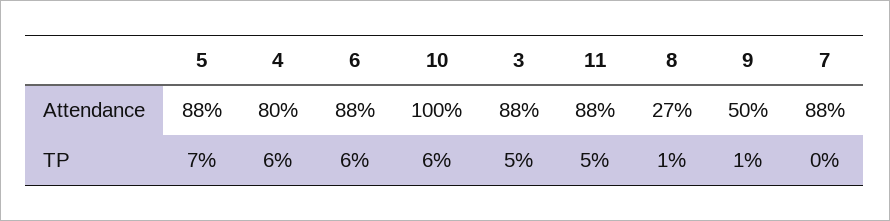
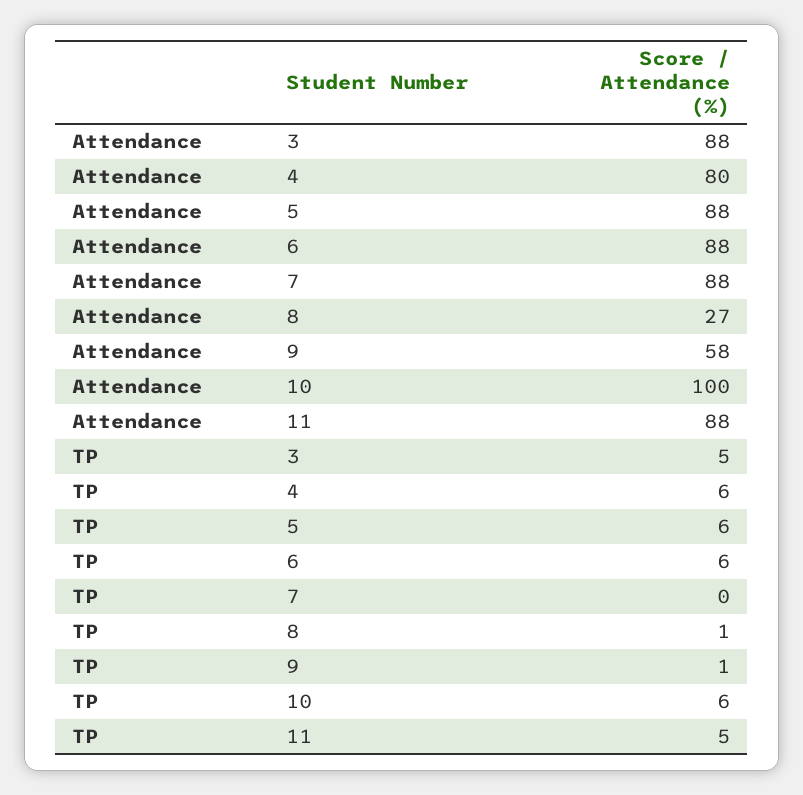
  {
    "5": {
      "Attendance": 88,
-     "TP": 7
+     "TP": 6
    },
    "4": {
      "Attendance": 80,
      "TP": 6
    },
    "6": {
      "Attendance": 88,
      "TP": 6
    },
    "10": {
      "Attendance": 100,
      "TP": 6
    },
    "3": {
      "Attendance": 88,
      "TP": 5
    },
    "11": {
      "Attendance": 88,
      "TP": 5
    },
    "8": {
      "Attendance": 27,
      "TP": 1
    },
    "9": {
-     "Attendance": 50,
+     "Attendance": 58,
      "TP": 1
    },
    "7": {
      "Attendance": 88,
      "TP": 0
    }
  }

